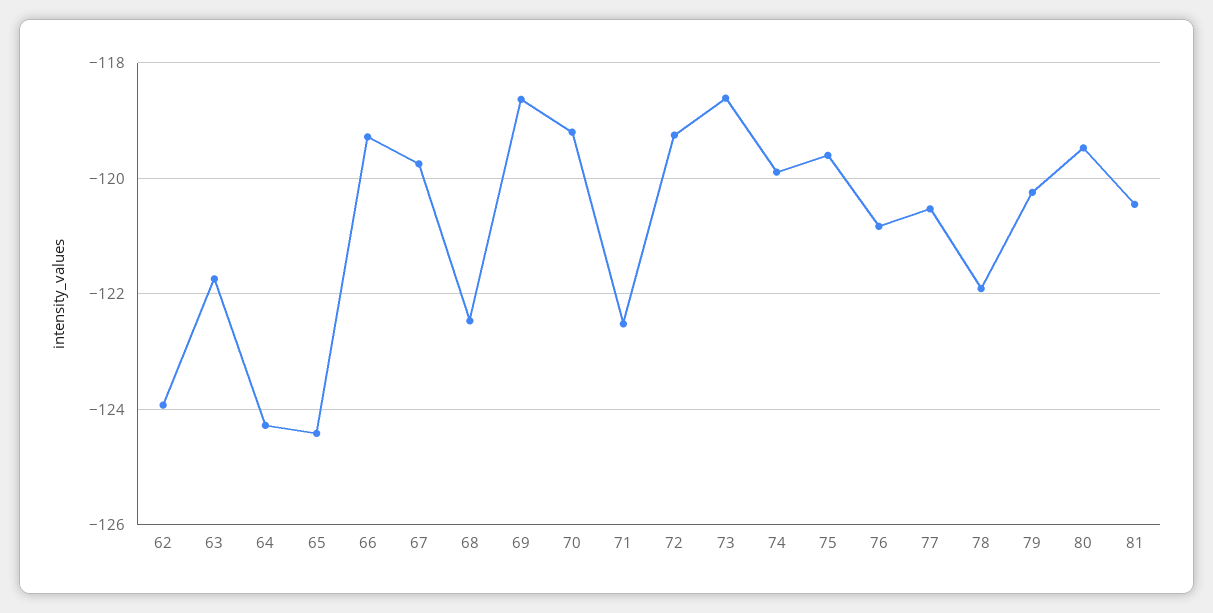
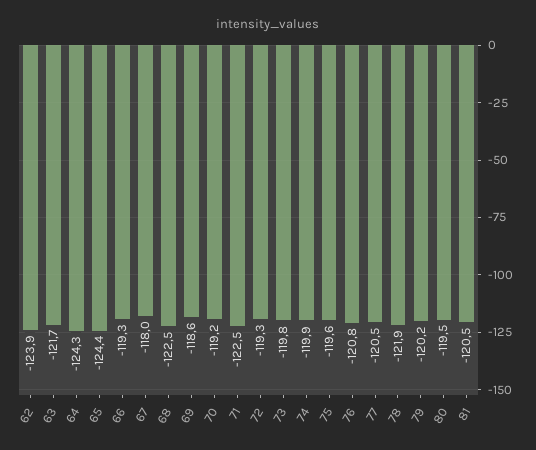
  {
    "62": -123.9,
    "63": -121.7,
    "64": -124.3,
    "65": -124.4,
    "66": -119.3,
-   "67": -119.8,
+   "67": -118,
    "68": -122.5,
    "69": -118.6,
    "70": -119.2,
    "71": -122.5,
    "72": -119.3,
-   "73": -118.6,
+   "73": -119.8,
    "74": -119.9,
    "75": -119.6,
    "76": -120.8,
    "77": -120.5,
    "78": -121.9,
    "79": -120.2,
    "80": -119.5,
    "81": -120.5
  }

